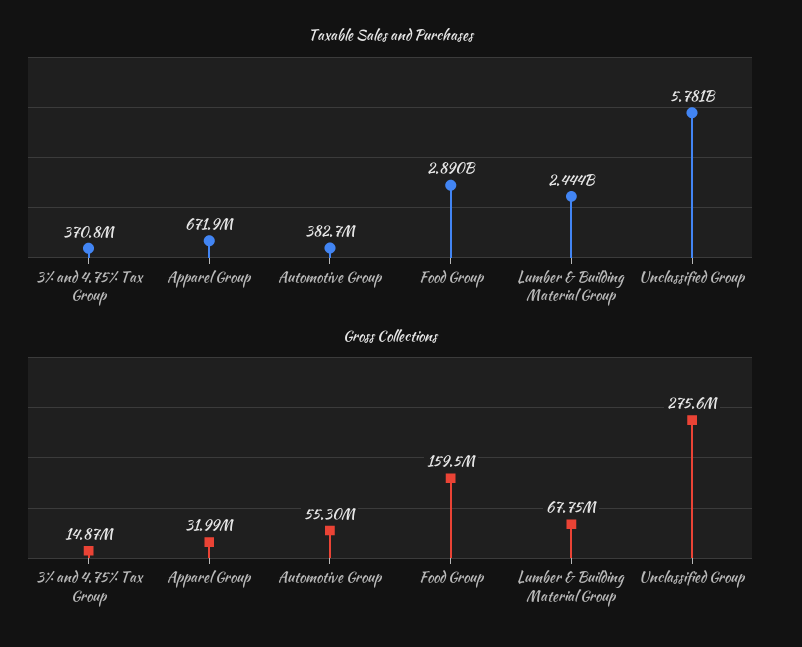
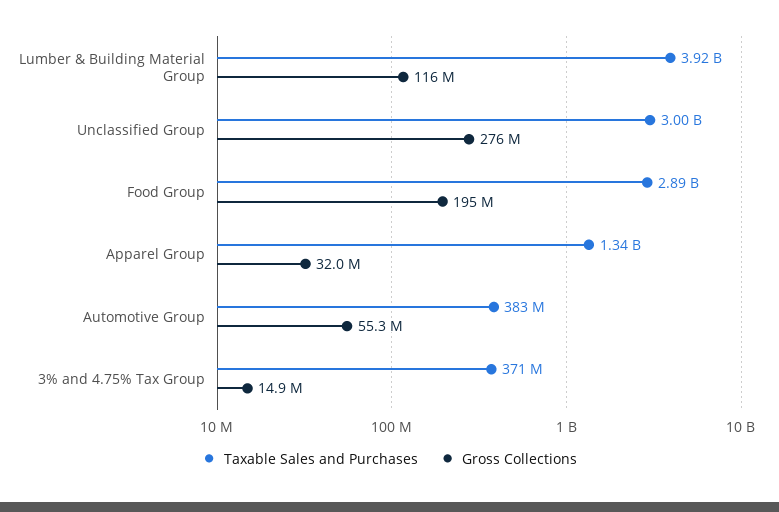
  {
    "Taxable Sales and Purchases": {
      "3% and 4.75% Tax Group": 370800000,
-     "Apparel Group": 671900000,
+     "Apparel Group": 1340000000,
      "Automotive Group": 382700000,
      "Food Group": 2890000000,
-     "Lumber & Building Material Group": 2444000000,
+     "Lumber & Building Material Group": 3920000000,
-     "Unclassified Group": 5781000000
+     "Unclassified Group": 3000000000
    },
    "Gross Collections": {
      "3% and 4.75% Tax Group": 14870000,
      "Apparel Group": 31990000,
      "Automotive Group": 55300000,
-     "Food Group": 159500000,
+     "Food Group": 195000000,
-     "Lumber & Building Material Group": 67750000,
+     "Lumber & Building Material Group": 116000000,
      "Unclassified Group": 275600000
    }
  }

